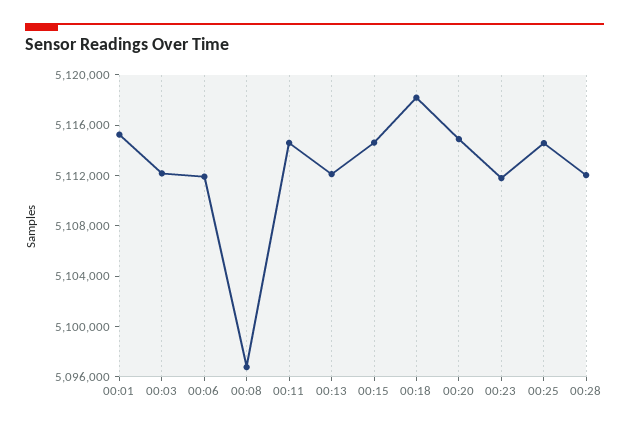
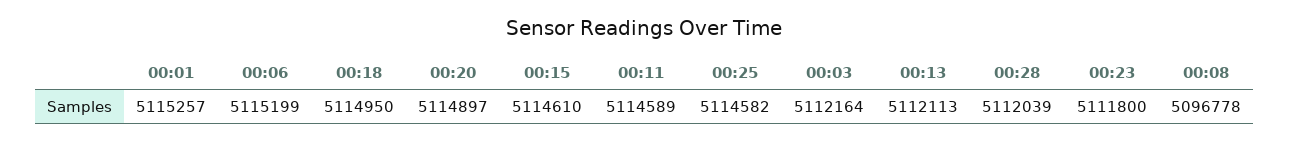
  {
    "00:01": 5115257,
    "00:03": 5112164,
-   "00:06": 5112000,
+   "00:06": 5115199,
    "00:08": 5096778,
    "00:11": 5114589,
    "00:13": 5112113,
    "00:15": 5114610,
-   "00:18": 5118000,
+   "00:18": 5114950,
    "00:20": 5114897,
    "00:23": 5111800,
    "00:25": 5114582,
    "00:28": 5112039
  }

